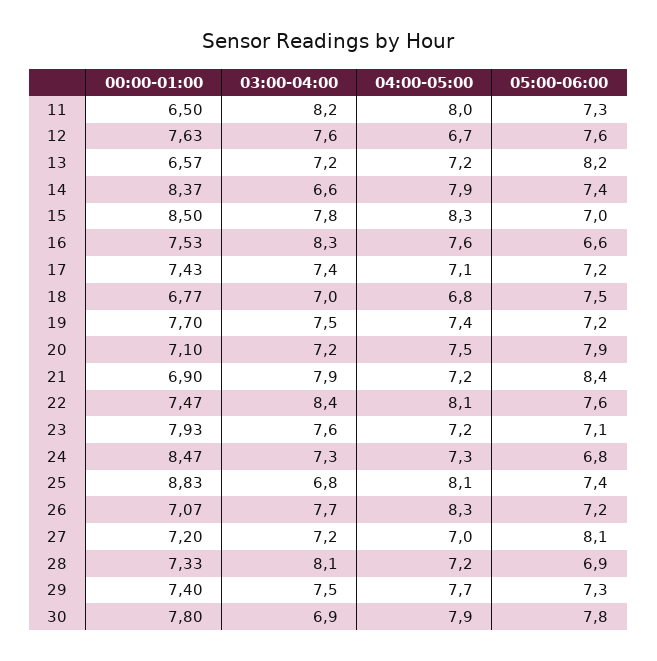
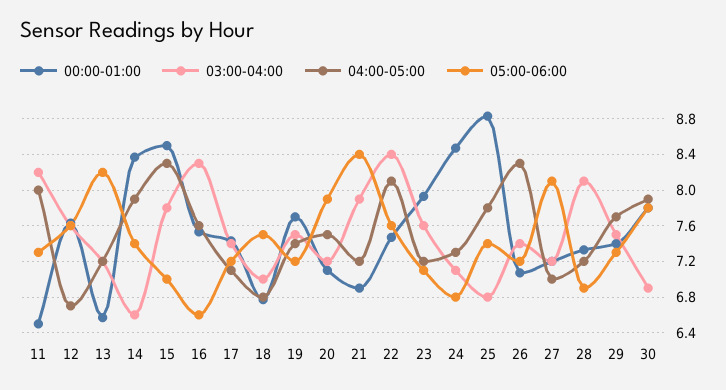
  {
    "00:00-01:00": {
      "11": 6.5,
      "12": 7.63,
      "13": 6.57,
      "14": 8.37,
      "15": 8.5,
      "16": 7.53,
      "17": 7.43,
      "18": 6.77,
      "19": 7.7,
      "20": 7.1,
      "21": 6.9,
      "22": 7.47,
      "23": 7.93,
      "24": 8.47,
      "25": 8.83,
      "26": 7.07,
      "27": 7.2,
      "28": 7.33,
      "29": 7.4,
      "30": 7.8
    },
    "03:00-04:00": {
      "11": 8.2,
      "12": 7.6,
      "13": 7.2,
      "14": 6.6,
      "15": 7.8,
      "16": 8.3,
      "17": 7.4,
      "18": 7,
      "19": 7.5,
      "20": 7.2,
      "21": 7.9,
      "22": 8.4,
      "23": 7.6,
-     "24": 7.3,
+     "24": 7.1,
      "25": 6.8,
-     "26": 7.7,
+     "26": 7.4,
      "27": 7.2,
      "28": 8.1,
      "29": 7.5,
      "30": 6.9
    },
    "04:00-05:00": {
      "11": 8,
      "12": 6.7,
      "13": 7.2,
      "14": 7.9,
      "15": 8.3,
      "16": 7.6,
      "17": 7.1,
      "18": 6.8,
      "19": 7.4,
      "20": 7.5,
      "21": 7.2,
      "22": 8.1,
      "23": 7.2,
      "24": 7.3,
-     "25": 8.1,
+     "25": 7.8,
      "26": 8.3,
      "27": 7,
      "28": 7.2,
      "29": 7.7,
      "30": 7.9
    },
    "05:00-06:00": {
      "11": 7.3,
      "12": 7.6,
      "13": 8.2,
      "14": 7.4,
      "15": 7,
      "16": 6.6,
      "17": 7.2,
      "18": 7.5,
      "19": 7.2,
      "20": 7.9,
      "21": 8.4,
      "22": 7.6,
      "23": 7.1,
      "24": 6.8,
      "25": 7.4,
      "26": 7.2,
      "27": 8.1,
      "28": 6.9,
      "29": 7.3,
      "30": 7.8
    }
  }

